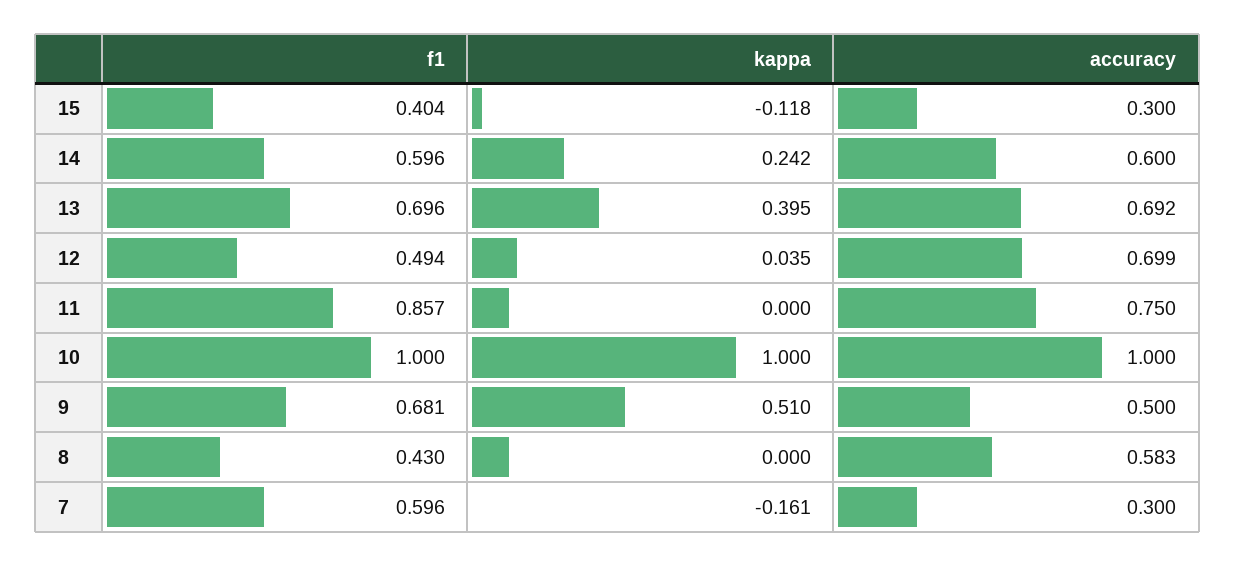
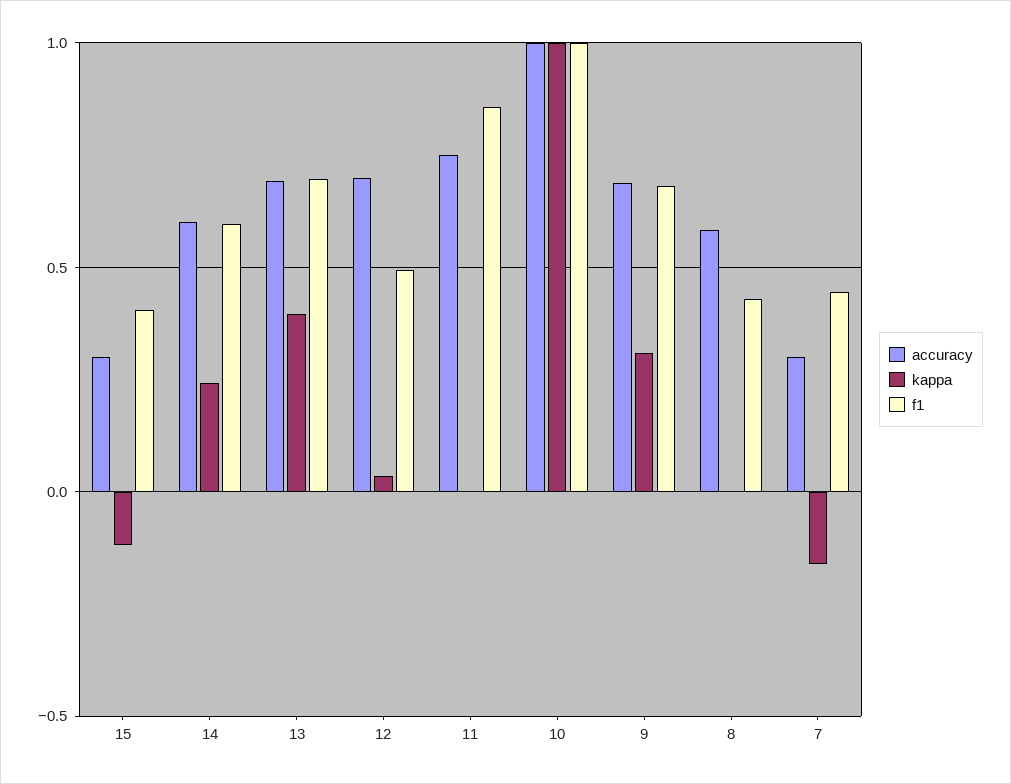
  {
    "f1": {
      "15": 0.404,
      "14": 0.596,
      "13": 0.696,
      "12": 0.494,
      "11": 0.857,
      "10": 1,
      "9": 0.681,
      "8": 0.43,
-     "7": 0.596
+     "7": 0.45
    },
    "kappa": {
      "15": -0.118,
      "14": 0.242,
      "13": 0.395,
      "12": 0.035,
      "11": 0,
      "10": 1,
-     "9": 0.51,
+     "9": 0.3,
      "8": 0,
      "7": -0.161
    },
    "accuracy": {
      "15": 0.3,
      "14": 0.6,
      "13": 0.692,
      "12": 0.699,
      "11": 0.75,
      "10": 1,
-     "9": 0.5,
+     "9": 0.7,
      "8": 0.583,
      "7": 0.3
    }
  }

